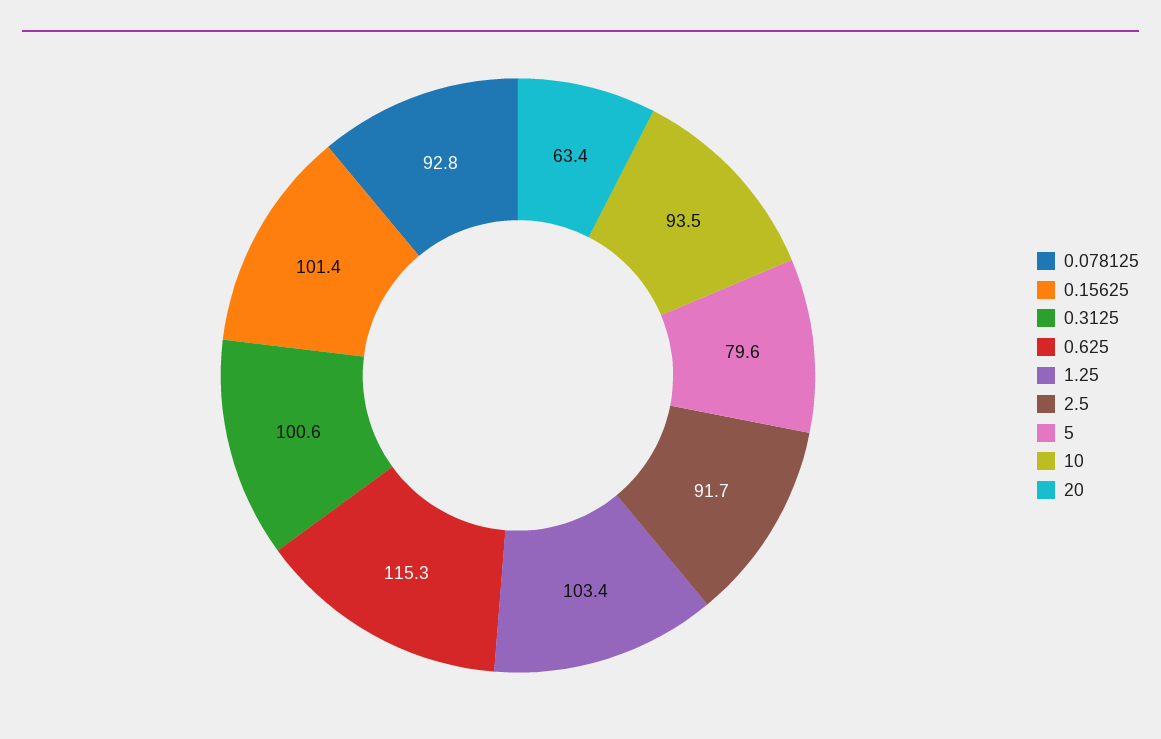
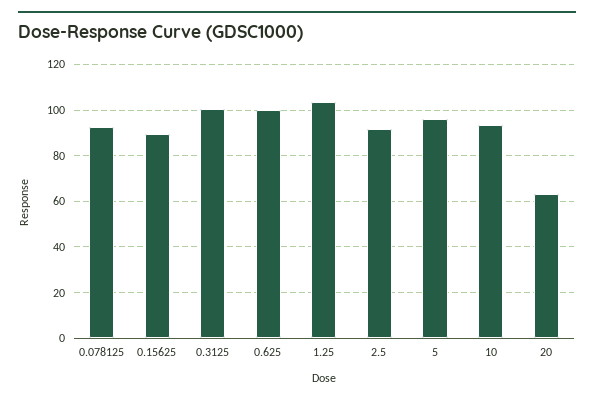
  {
    "0.078125": 92.8,
-   "0.15625": 101.4,
+   "0.15625": 90,
    "0.3125": 100.6,
-   "0.625": 115.3,
+   "0.625": 100,
    "1.25": 103.4,
    "2.5": 91.7,
-   "5": 79.6,
+   "5": 95,
    "10": 93.5,
    "20": 63.4
  }

